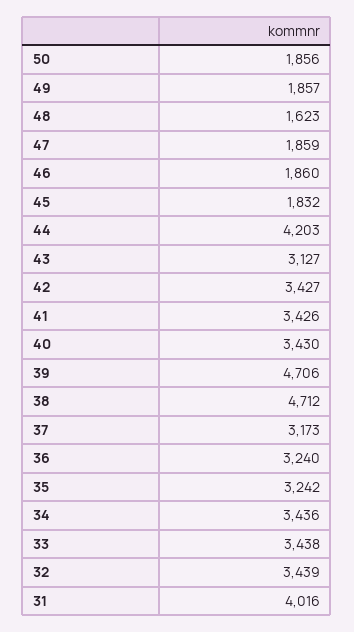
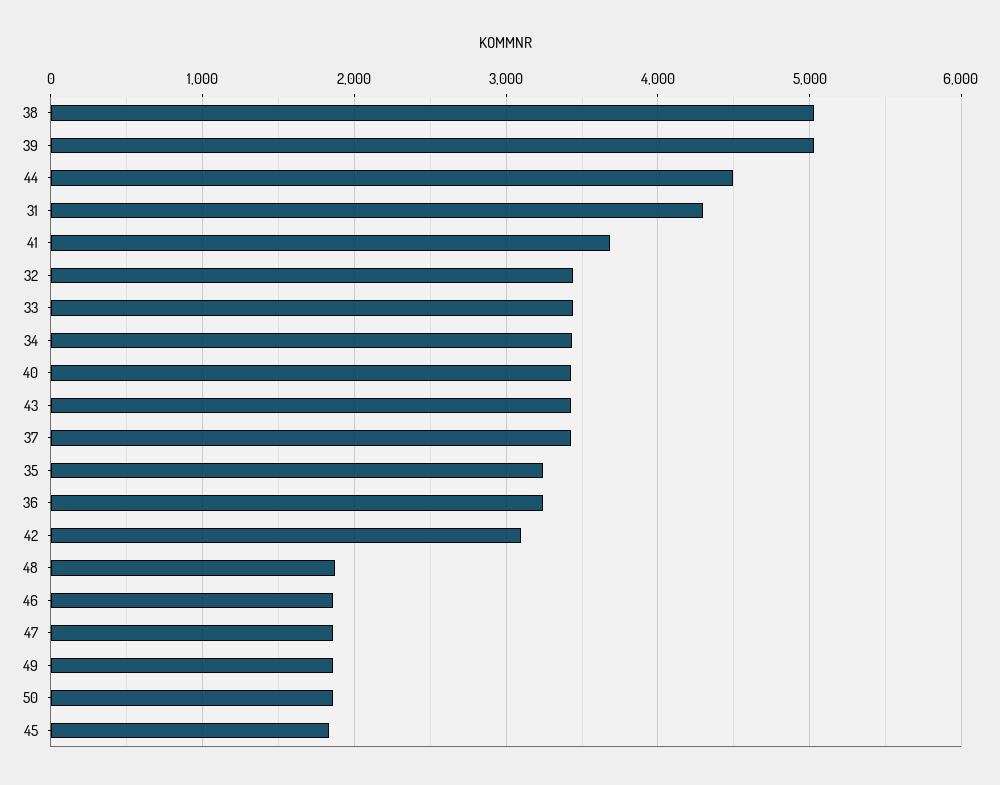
  {
    "50": 1856,
    "49": 1857,
-   "48": 1623,
+   "48": 1900,
    "47": 1859,
    "46": 1860,
    "45": 1832,
-   "44": 4203,
+   "44": 4500,
-   "43": 3127,
+   "43": 3400,
-   "42": 3427,
+   "42": 3100,
-   "41": 3426,
+   "41": 3700,
    "40": 3430,
-   "39": 4706,
+   "39": 5000,
-   "38": 4712,
+   "38": 5000,
-   "37": 3173,
+   "37": 3400,
    "36": 3240,
    "35": 3242,
    "34": 3436,
    "33": 3438,
    "32": 3439,
-   "31": 4016
+   "31": 4300
  }

